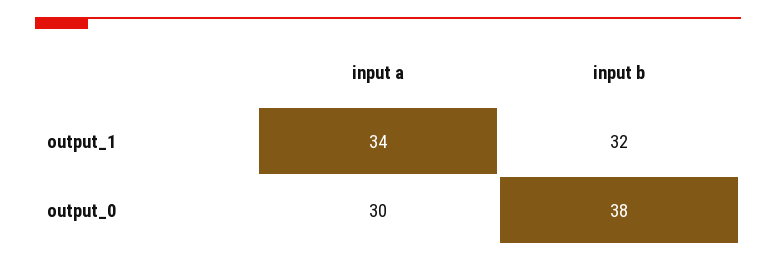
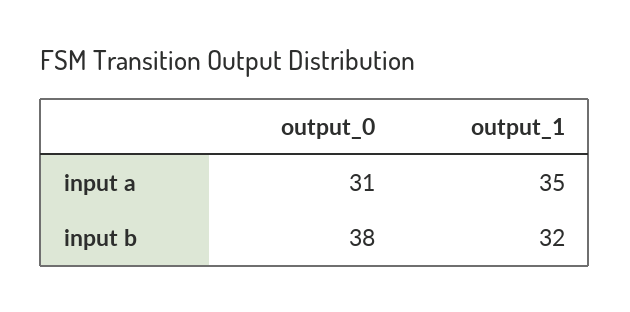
  {
    "input a": {
-     "output_1": 34,
+     "output_1": 35,
-     "output_0": 30
+     "output_0": 31
    },
    "input b": {
      "output_1": 32,
      "output_0": 38
    }
  }

